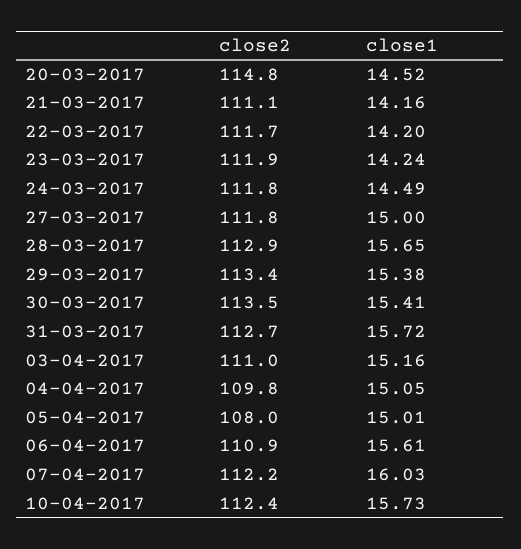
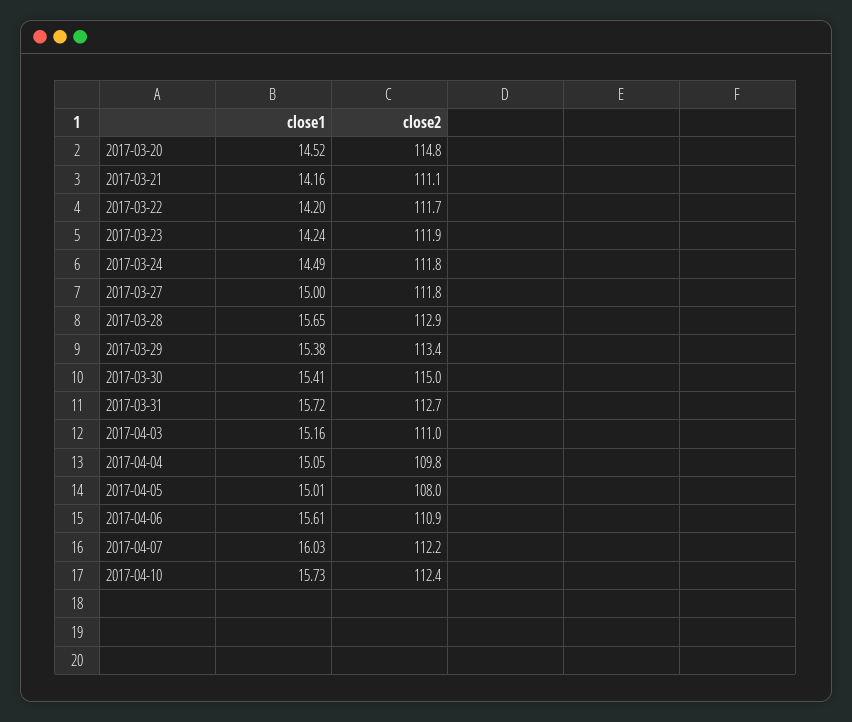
  {
    "close2": {
      "20-03-2017": 114.8,
      "21-03-2017": 111.1,
      "22-03-2017": 111.7,
      "23-03-2017": 111.9,
      "24-03-2017": 111.8,
      "27-03-2017": 111.8,
      "28-03-2017": 112.9,
      "29-03-2017": 113.4,
-     "30-03-2017": 113.5,
+     "30-03-2017": 115,
      "31-03-2017": 112.7,
      "03-04-2017": 111,
      "04-04-2017": 109.8,
      "05-04-2017": 108,
      "06-04-2017": 110.9,
      "07-04-2017": 112.2,
      "10-04-2017": 112.4
    },
    "close1": {
      "20-03-2017": 14.52,
      "21-03-2017": 14.16,
      "22-03-2017": 14.2,
      "23-03-2017": 14.24,
      "24-03-2017": 14.49,
      "27-03-2017": 15,
      "28-03-2017": 15.65,
      "29-03-2017": 15.38,
      "30-03-2017": 15.41,
      "31-03-2017": 15.72,
      "03-04-2017": 15.16,
      "04-04-2017": 15.05,
      "05-04-2017": 15.01,
      "06-04-2017": 15.61,
      "07-04-2017": 16.03,
      "10-04-2017": 15.73
    }
  }

